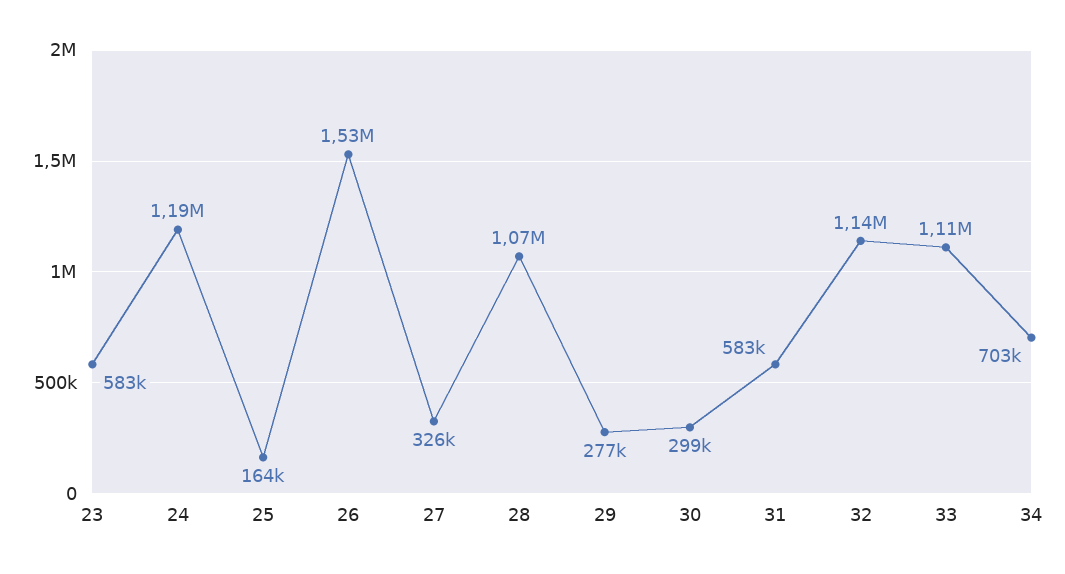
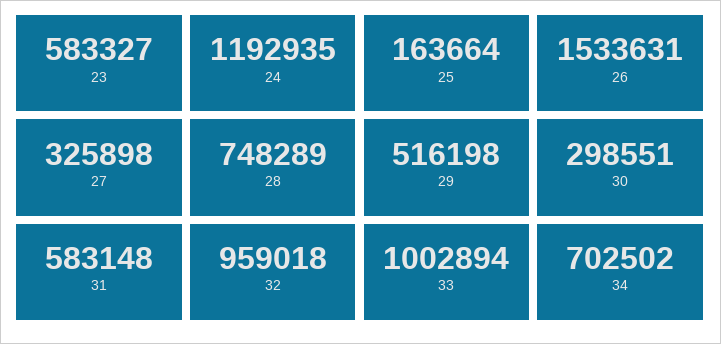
  {
    "23": 583327,
    "24": 1192935,
    "25": 163664,
    "26": 1533631,
    "27": 325898,
-   "28": 1070000,
+   "28": 748289,
-   "29": 277000,
+   "29": 516198,
    "30": 298551,
    "31": 583148,
-   "32": 1140000,
+   "32": 959018,
-   "33": 1110000,
+   "33": 1002894,
    "34": 702502
  }

